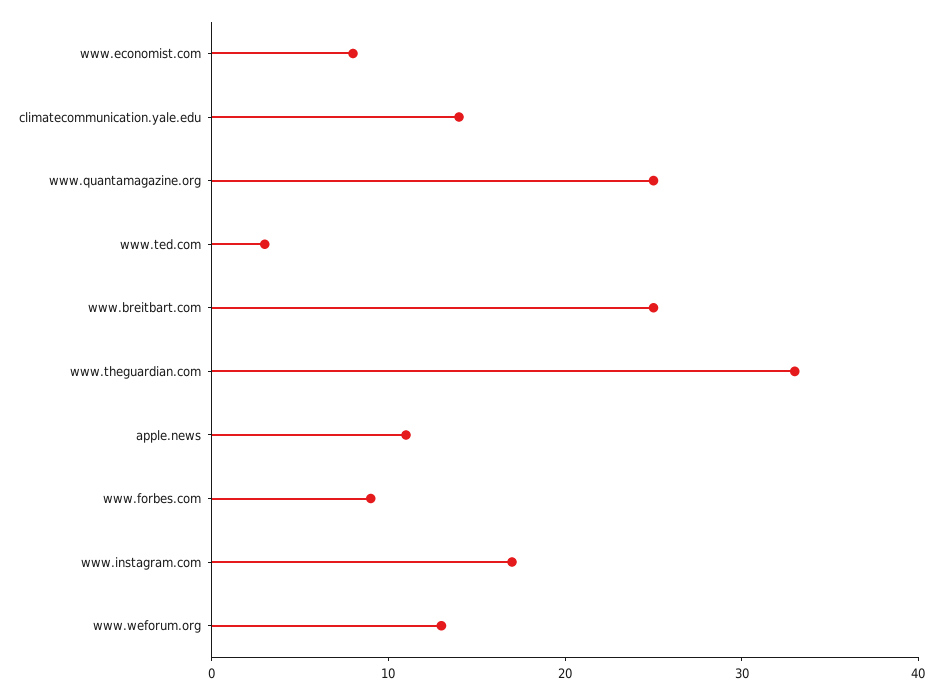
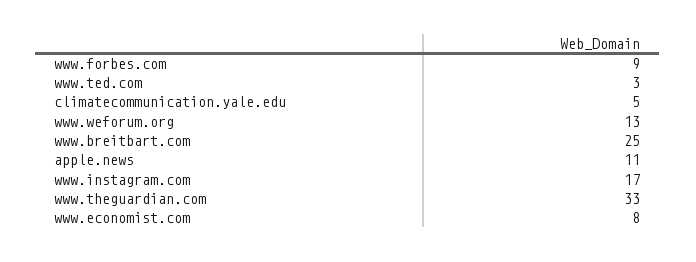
  {
    "www.economist.com": 8,
-   "climatecommunication.yale.edu": 14,
+   "climatecommunication.yale.edu": 5,
-   "www.quantamagazine.org": 25,
    "www.ted.com": 3,
    "www.breitbart.com": 25,
    "www.theguardian.com": 33,
    "apple.news": 11,
    "www.forbes.com": 9,
    "www.instagram.com": 17,
    "www.weforum.org": 13
  }

